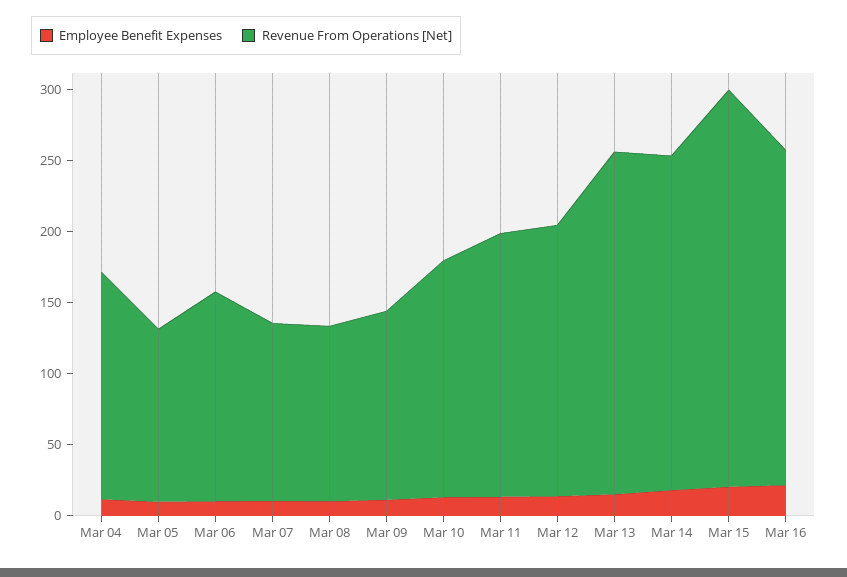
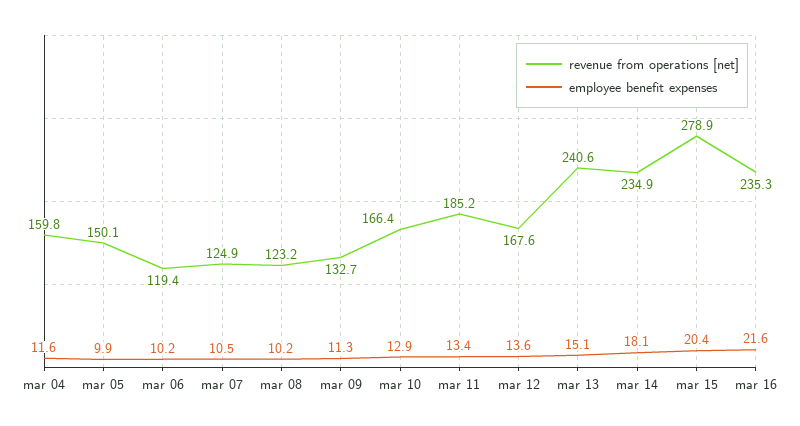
  {
    "Employee Benefit Expenses": {
      "Mar 04": 11.6,
      "Mar 05": 9.9,
      "Mar 06": 10.2,
      "Mar 07": 10.5,
      "Mar 08": 10.2,
      "Mar 09": 11.3,
      "Mar 10": 12.9,
      "Mar 11": 13.4,
      "Mar 12": 13.6,
      "Mar 13": 15.1,
      "Mar 14": 18.1,
      "Mar 15": 20.4,
      "Mar 16": 21.6
    },
    "Revenue From Operations [Net]": {
      "Mar 04": 159.8,
-     "Mar 05": 120,
+     "Mar 05": 150.1,
-     "Mar 06": 150,
+     "Mar 06": 119.4,
      "Mar 07": 124.9,
      "Mar 08": 123.2,
      "Mar 09": 132.7,
      "Mar 10": 166.4,
      "Mar 11": 185.2,
-     "Mar 12": 190,
+     "Mar 12": 167.6,
      "Mar 13": 240.6,
      "Mar 14": 234.9,
      "Mar 15": 278.9,
      "Mar 16": 235.3
    }
  }

